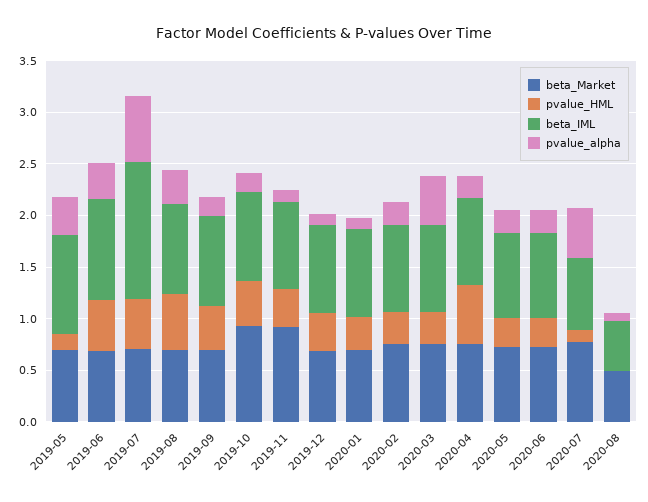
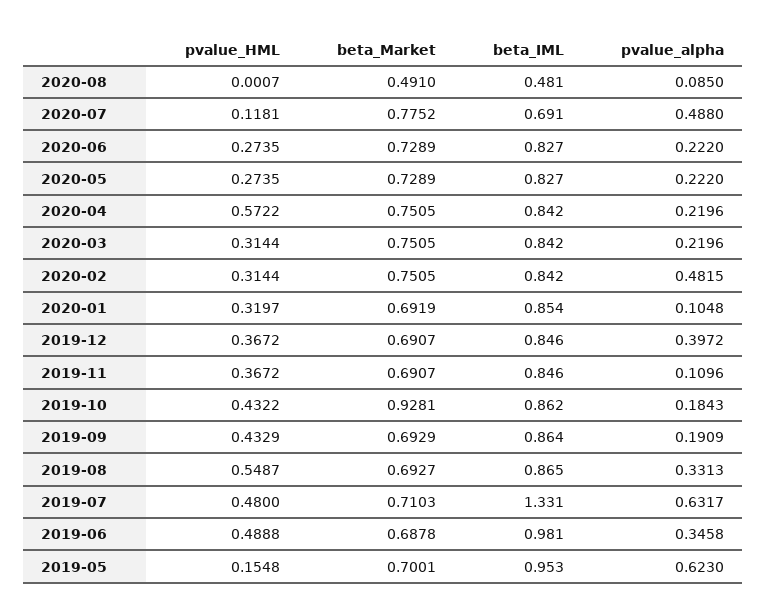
  {
    "beta_Market": {
      "2019-05": 0.7001,
      "2019-06": 0.6878,
      "2019-07": 0.7103,
      "2019-08": 0.6927,
      "2019-09": 0.6929,
      "2019-10": 0.9281,
-     "2019-11": 0.9,
+     "2019-11": 0.6907,
      "2019-12": 0.6907,
      "2020-01": 0.6919,
      "2020-02": 0.7505,
      "2020-03": 0.7505,
      "2020-04": 0.7505,
      "2020-05": 0.7289,
      "2020-06": 0.7289,
      "2020-07": 0.7752,
      "2020-08": 0.491
    },
    "pvalue_HML": {
      "2019-05": 0.1548,
      "2019-06": 0.4888,
      "2019-07": 0.48,
      "2019-08": 0.5487,
      "2019-09": 0.4329,
      "2019-10": 0.4322,
      "2019-11": 0.3672,
      "2019-12": 0.3672,
      "2020-01": 0.3197,
      "2020-02": 0.3144,
      "2020-03": 0.3144,
      "2020-04": 0.5722,
      "2020-05": 0.2735,
      "2020-06": 0.2735,
      "2020-07": 0.1181,
      "2020-08": 0.0007
    },
    "beta_IML": {
      "2019-05": 0.953,
      "2019-06": 0.981,
      "2019-07": 1.331,
      "2019-08": 0.865,
      "2019-09": 0.864,
      "2019-10": 0.862,
      "2019-11": 0.846,
      "2019-12": 0.846,
      "2020-01": 0.854,
      "2020-02": 0.842,
      "2020-03": 0.842,
      "2020-04": 0.842,
      "2020-05": 0.827,
      "2020-06": 0.827,
      "2020-07": 0.691,
      "2020-08": 0.481
    },
    "pvalue_alpha": {
-     "2019-05": 0.4,
+     "2019-05": 0.623,
      "2019-06": 0.3458,
      "2019-07": 0.6317,
      "2019-08": 0.3313,
      "2019-09": 0.1909,
      "2019-10": 0.1843,
      "2019-11": 0.1096,
-     "2019-12": 0.1,
+     "2019-12": 0.3972,
      "2020-01": 0.1048,
-     "2020-02": 0.2,
+     "2020-02": 0.4815,
-     "2020-03": 0.5,
+     "2020-03": 0.2196,
      "2020-04": 0.2196,
      "2020-05": 0.222,
      "2020-06": 0.222,
      "2020-07": 0.488,
      "2020-08": 0.085
    }
  }

